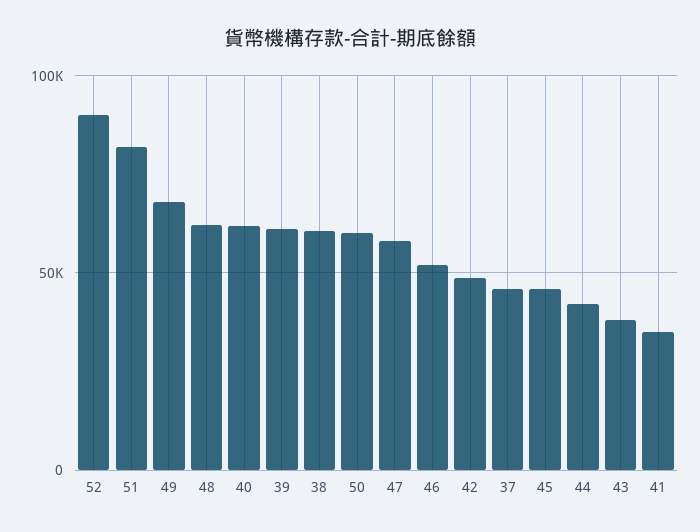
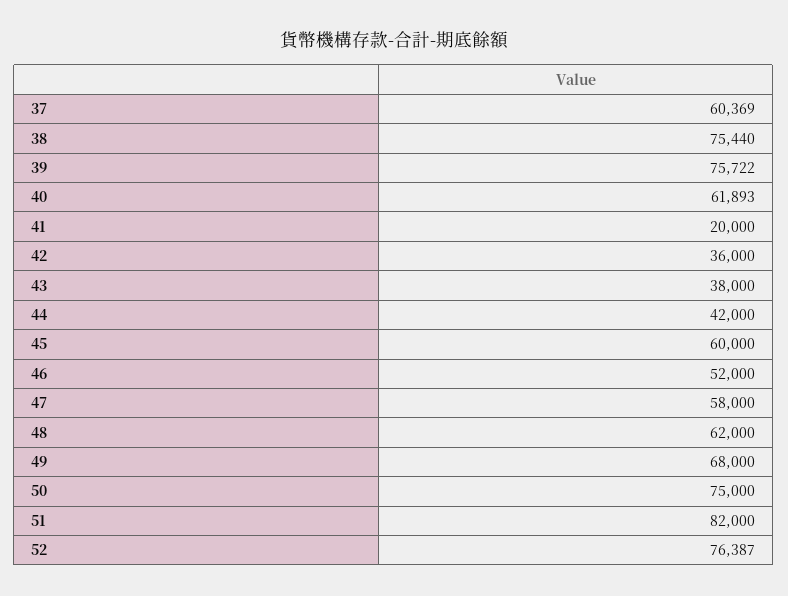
  {
-   "52": 90000,
+   "52": 76387,
    "51": 82000,
    "49": 68000,
    "48": 62000,
    "40": 61893,
-   "39": 60000,
+   "39": 75722,
-   "38": 60000,
+   "38": 75440,
-   "50": 60000,
+   "50": 75000,
    "47": 58000,
    "46": 52000,
-   "42": 50000,
+   "42": 36000,
-   "37": 45000,
+   "37": 60369,
-   "45": 45000,
+   "45": 60000,
    "44": 42000,
    "43": 38000,
-   "41": 35000
+   "41": 20000
  }

